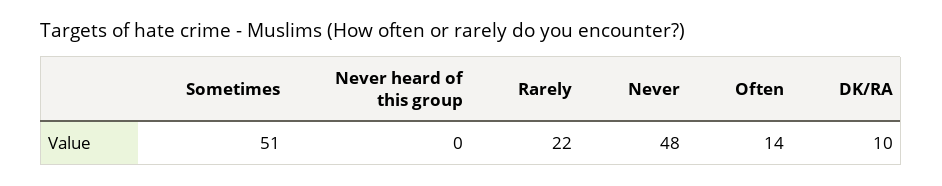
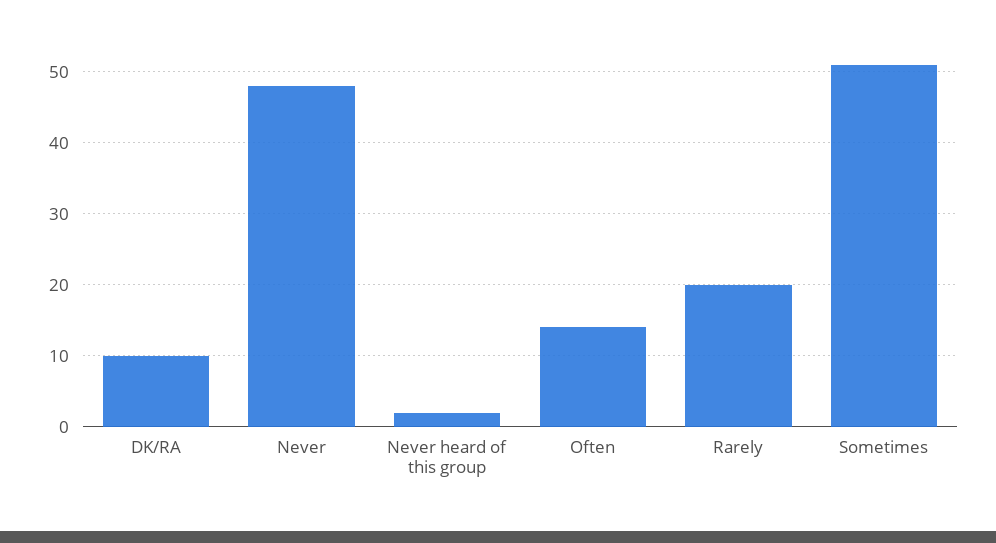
  {
    "Sometimes": 51,
-   "Never heard of this group": 0,
+   "Never heard of this group": 2,
-   "Rarely": 22,
+   "Rarely": 20,
    "Never": 48,
    "Often": 14,
    "DK/RA": 10
  }

